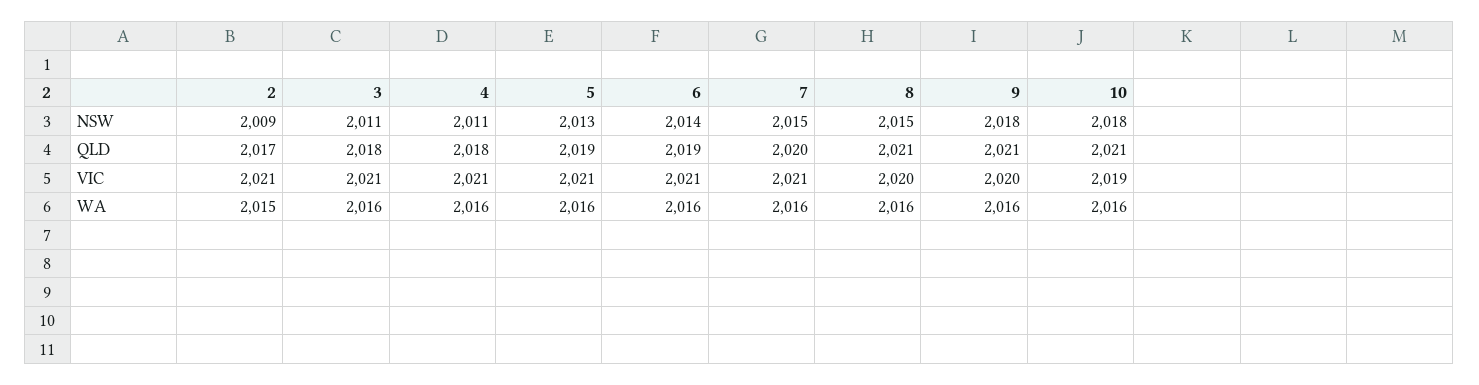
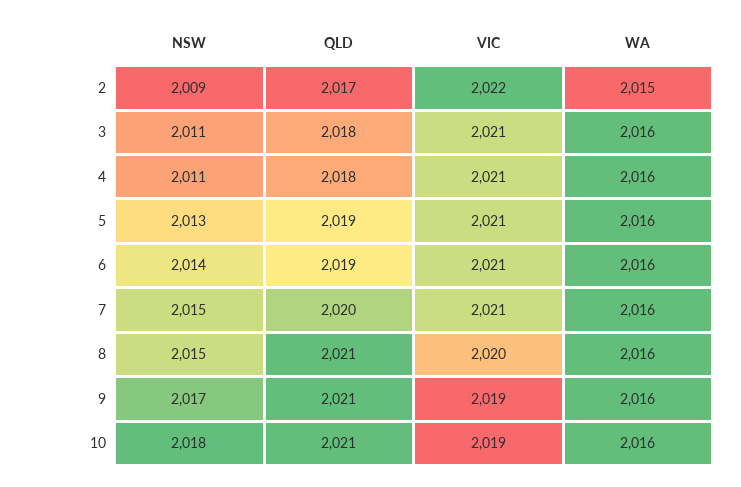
  {
    "2": {
      "NSW": 2009,
      "QLD": 2017,
-     "VIC": 2021,
+     "VIC": 2022,
      "WA": 2015
    },
    "3": {
      "NSW": 2011,
      "QLD": 2018,
      "VIC": 2021,
      "WA": 2016
    },
    "4": {
      "NSW": 2011,
      "QLD": 2018,
      "VIC": 2021,
      "WA": 2016
    },
    "5": {
      "NSW": 2013,
      "QLD": 2019,
      "VIC": 2021,
      "WA": 2016
    },
    "6": {
      "NSW": 2014,
      "QLD": 2019,
      "VIC": 2021,
      "WA": 2016
    },
    "7": {
      "NSW": 2015,
      "QLD": 2020,
      "VIC": 2021,
      "WA": 2016
    },
    "8": {
      "NSW": 2015,
      "QLD": 2021,
      "VIC": 2020,
      "WA": 2016
    },
    "9": {
-     "NSW": 2018,
+     "NSW": 2017,
      "QLD": 2021,
-     "VIC": 2020,
+     "VIC": 2019,
      "WA": 2016
    },
    "10": {
      "NSW": 2018,
      "QLD": 2021,
      "VIC": 2019,
      "WA": 2016
    }
  }

